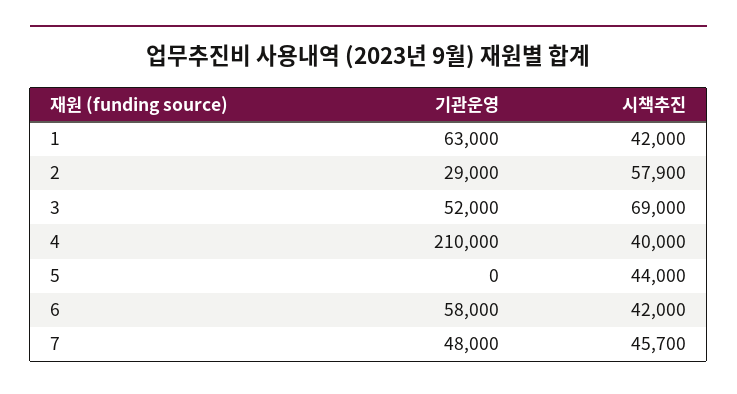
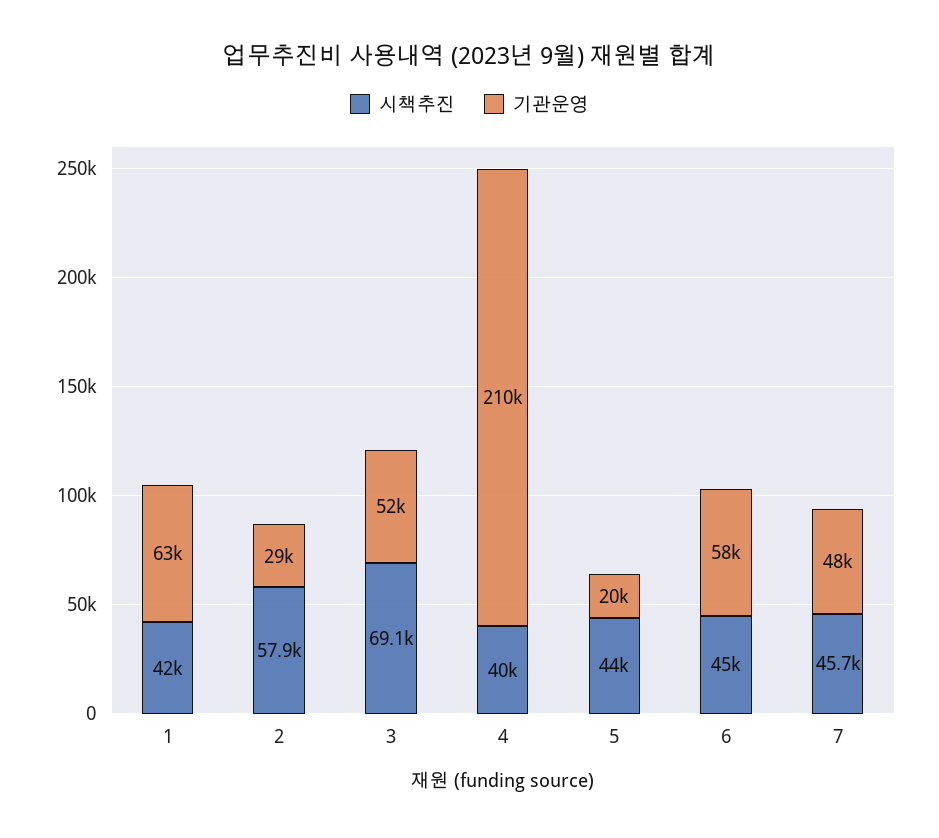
  {
    "기관운영": {
      "1": 63000,
      "2": 29000,
      "3": 52000,
      "4": 210000,
-     "5": 0,
+     "5": 20000,
      "6": 58000,
      "7": 48000
    },
    "시책추진": {
      "1": 42000,
      "2": 57900,
-     "3": 69000,
+     "3": 69100,
      "4": 40000,
      "5": 44000,
-     "6": 42000,
+     "6": 45000,
      "7": 45700
    }
  }

